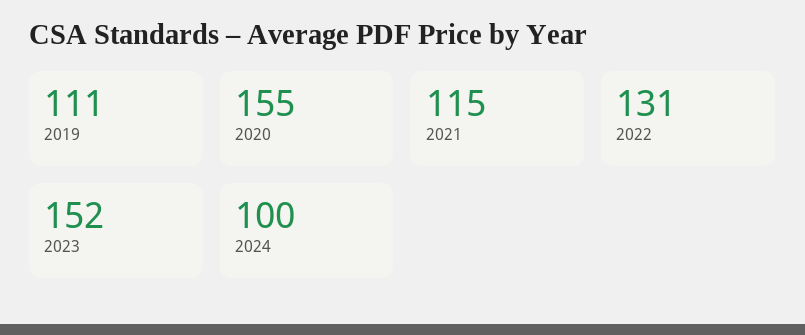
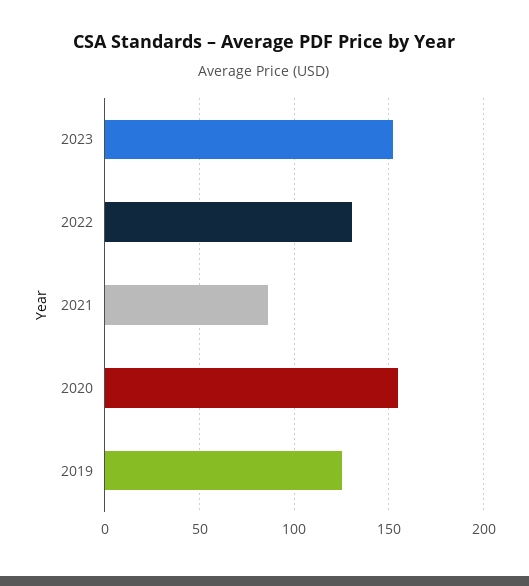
  {
-   "2019": 111,
+   "2019": 125,
    "2020": 155,
-   "2021": 115,
+   "2021": 85,
    "2022": 131,
-   "2023": 152,
+   "2023": 152
-   "2024": 100
  }

